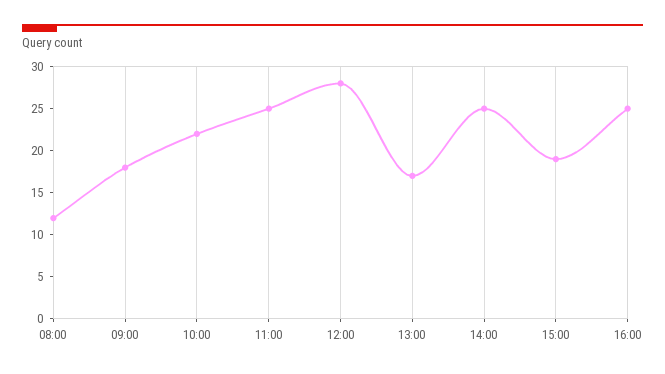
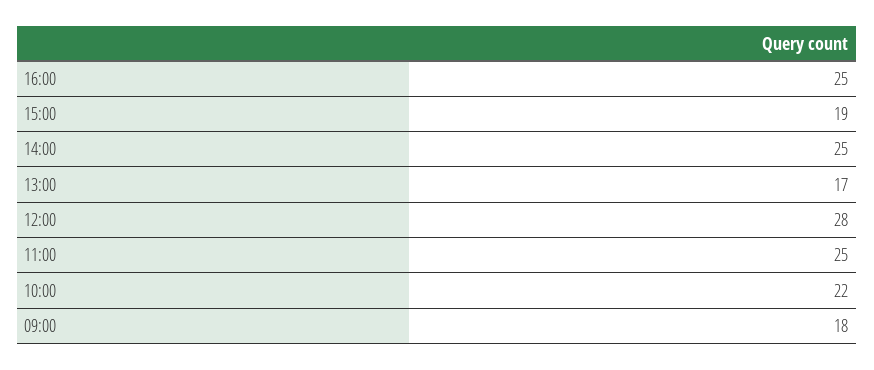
  {
-   "08:00": 12,
    "09:00": 18,
    "10:00": 22,
    "11:00": 25,
    "12:00": 28,
    "13:00": 17,
    "14:00": 25,
    "15:00": 19,
    "16:00": 25
  }

